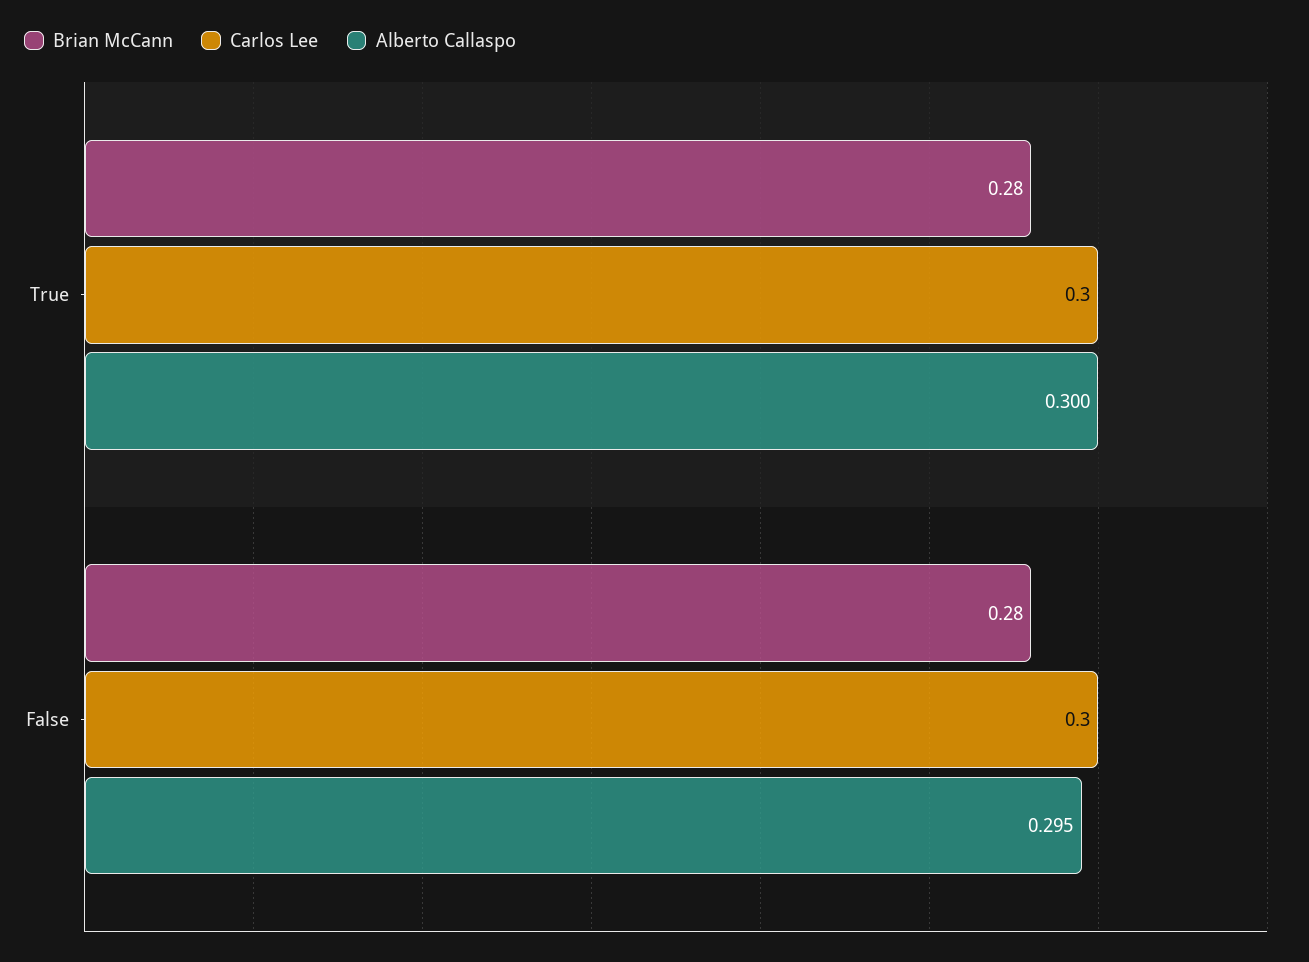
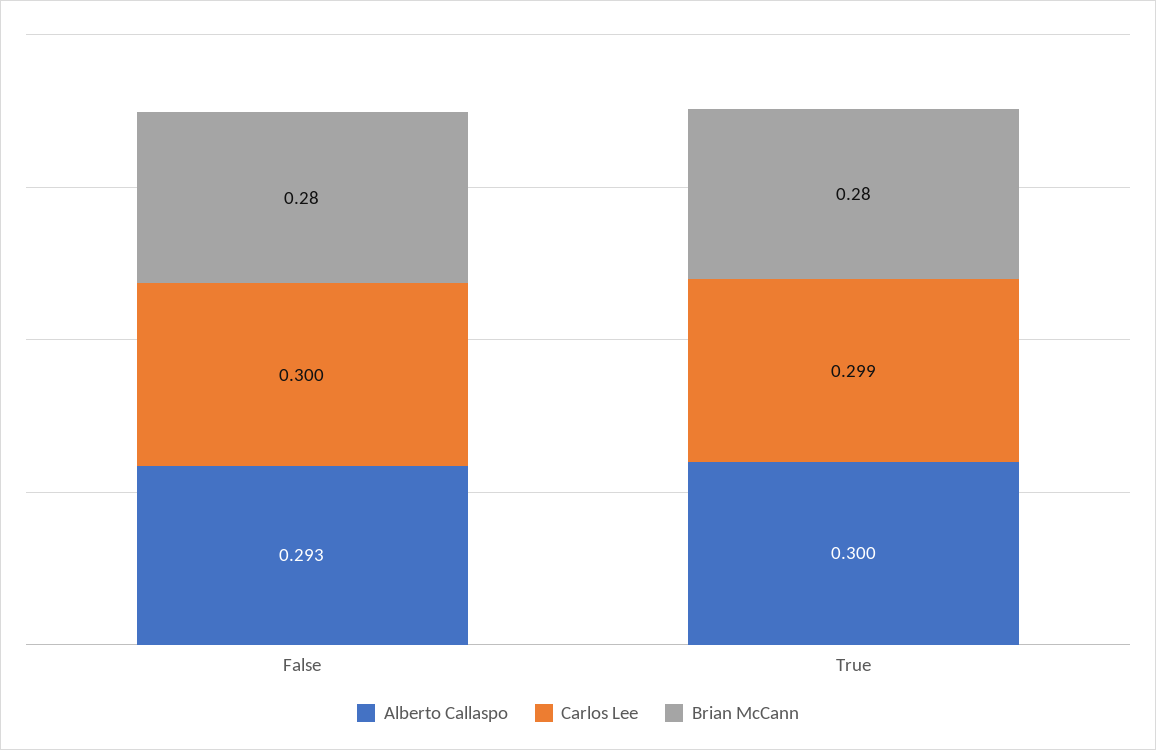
  {
    "Brian McCann": {
      "True": 0.28,
      "False": 0.28
    },
    "Carlos Lee": {
-     "True": 0.3,
+     "True": 0.299,
      "False": 0.3
    },
    "Alberto Callaspo": {
      "True": 0.3,
-     "False": 0.295
+     "False": 0.293
    }
  }

